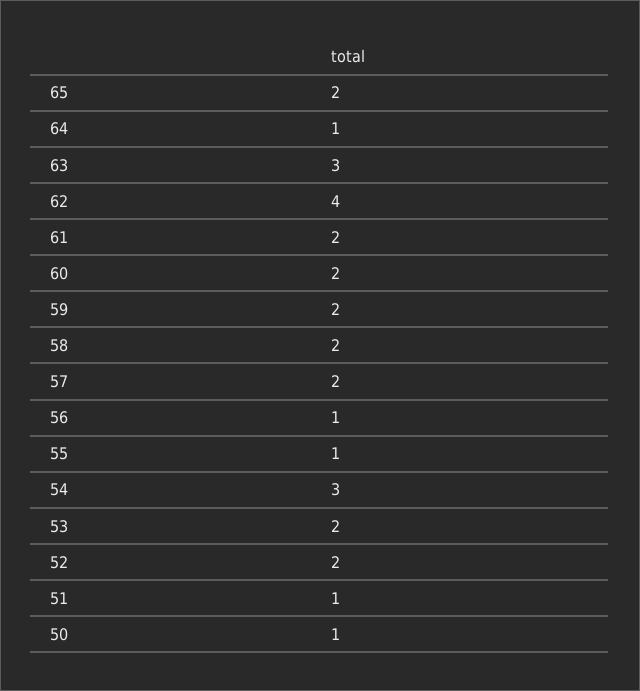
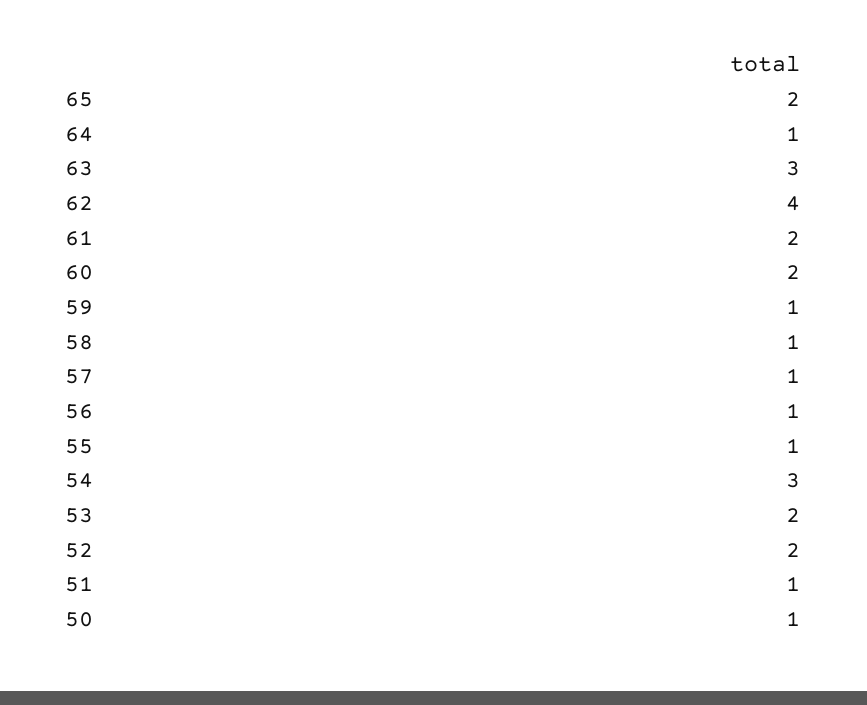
  {
    "65": 2,
    "64": 1,
    "63": 3,
    "62": 4,
    "61": 2,
    "60": 2,
-   "59": 2,
+   "59": 1,
-   "58": 2,
+   "58": 1,
-   "57": 2,
+   "57": 1,
    "56": 1,
    "55": 1,
    "54": 3,
    "53": 2,
    "52": 2,
    "51": 1,
    "50": 1
  }

